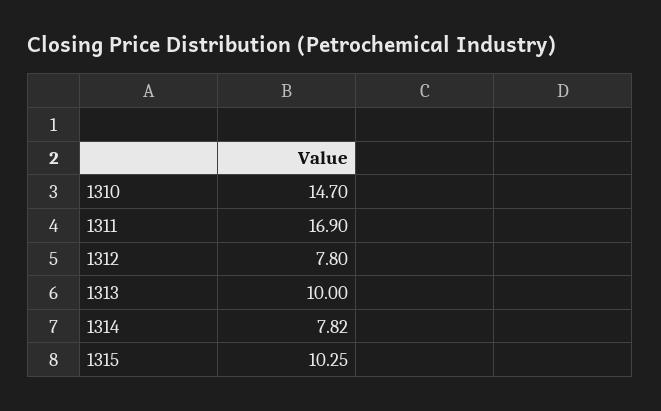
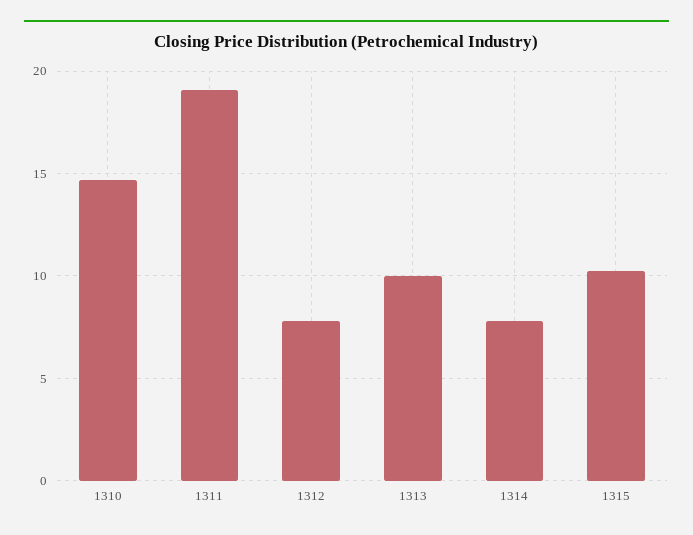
  {
    "1310": 14.7,
-   "1311": 16.9,
+   "1311": 19,
    "1312": 7.8,
    "1313": 10,
    "1314": 7.82,
    "1315": 10.25
  }

